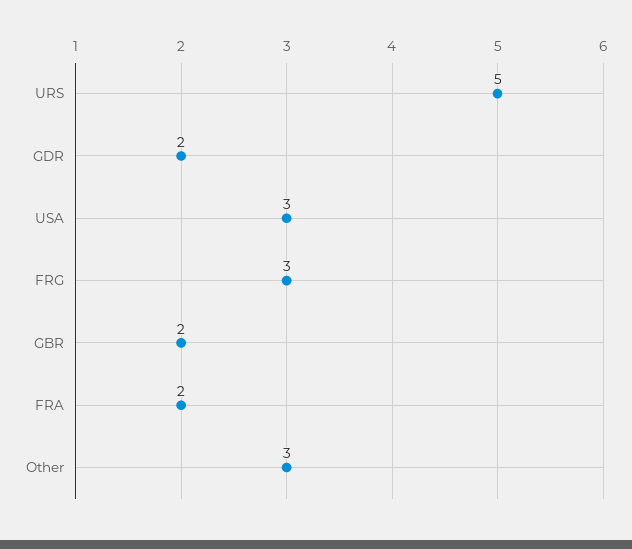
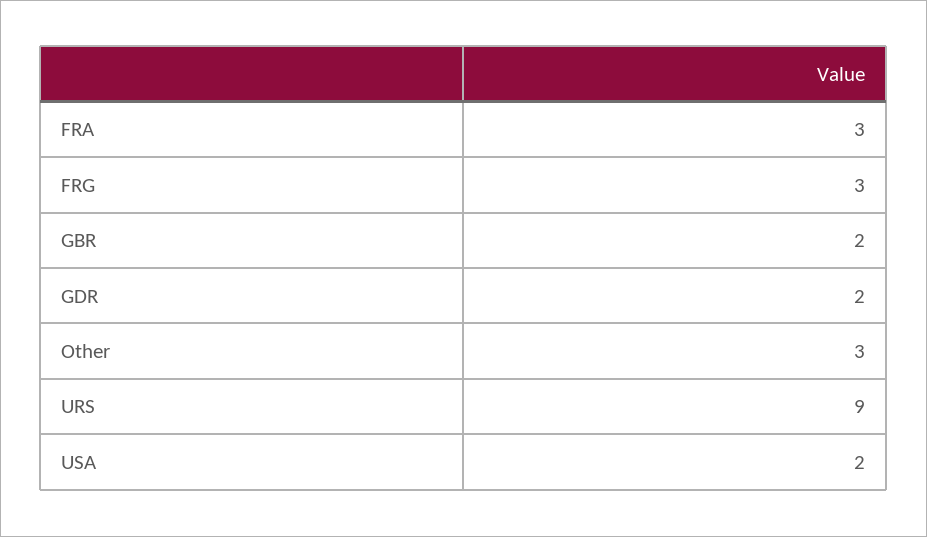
  {
-   "URS": 5,
+   "URS": 9,
    "GDR": 2,
-   "USA": 3,
+   "USA": 2,
    "FRG": 3,
    "GBR": 2,
-   "FRA": 2,
+   "FRA": 3,
    "Other": 3
  }

